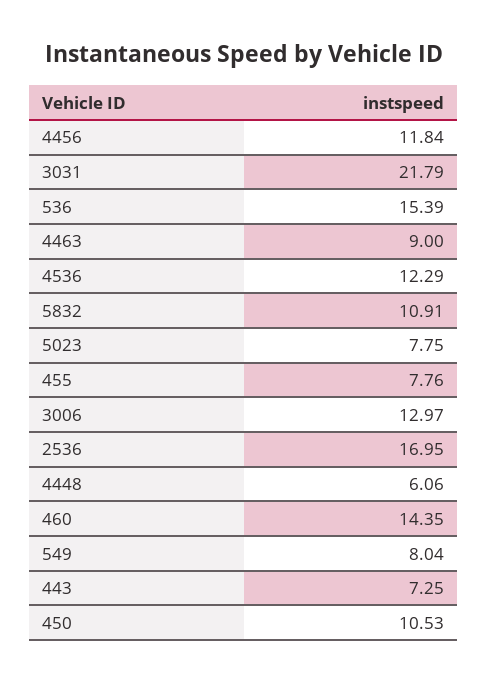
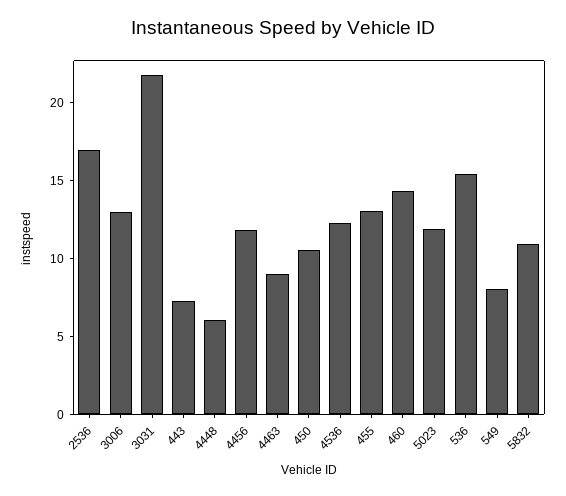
  {
    "4456": 11.84,
    "3031": 21.79,
    "536": 15.39,
    "4463": 9,
    "4536": 12.29,
    "5832": 10.91,
-   "5023": 7.75,
+   "5023": 12,
-   "455": 7.76,
+   "455": 13,
    "3006": 12.97,
    "2536": 16.95,
    "4448": 6.06,
    "460": 14.35,
    "549": 8.04,
    "443": 7.25,
    "450": 10.53
  }

